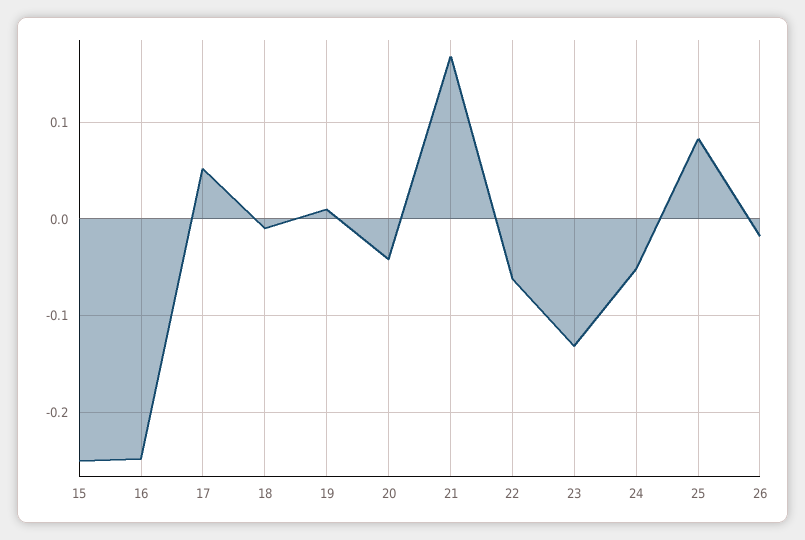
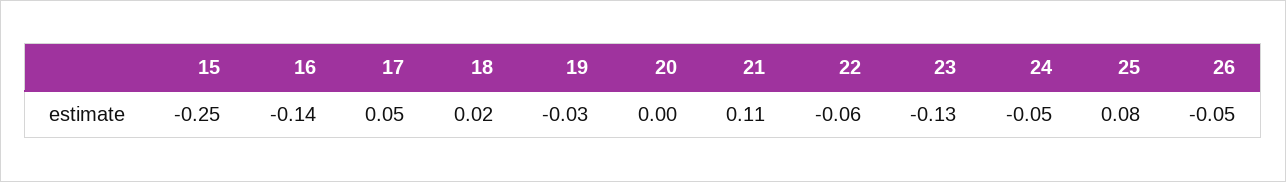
  {
    "15": -0.25,
-   "16": -0.25,
+   "16": -0.14,
    "17": 0.05,
-   "18": -0.01,
+   "18": 0.02,
-   "19": 0.01,
+   "19": -0.03,
-   "20": -0.04,
+   "20": 0,
-   "21": 0.17,
+   "21": 0.11,
    "22": -0.06,
    "23": -0.13,
    "24": -0.05,
    "25": 0.08,
-   "26": -0.02
+   "26": -0.05
  }

